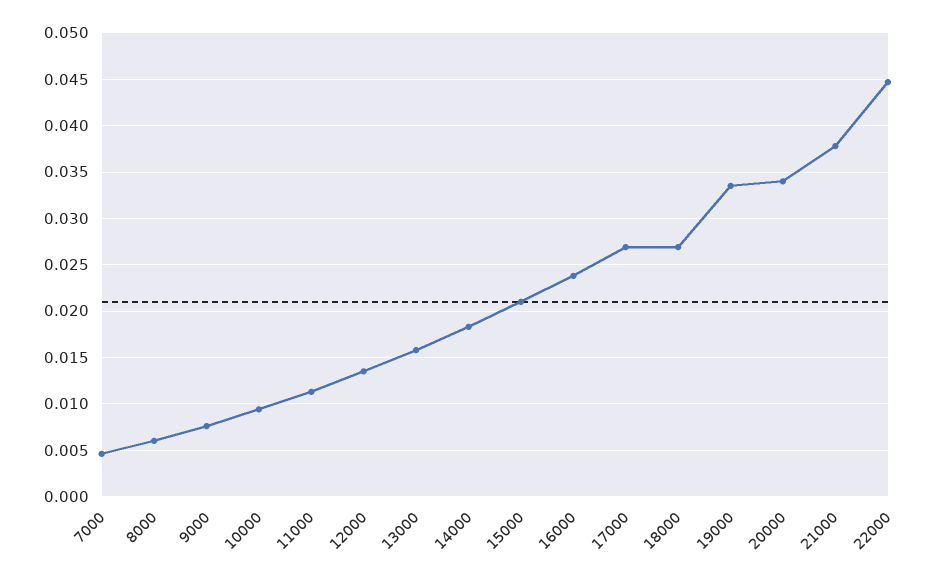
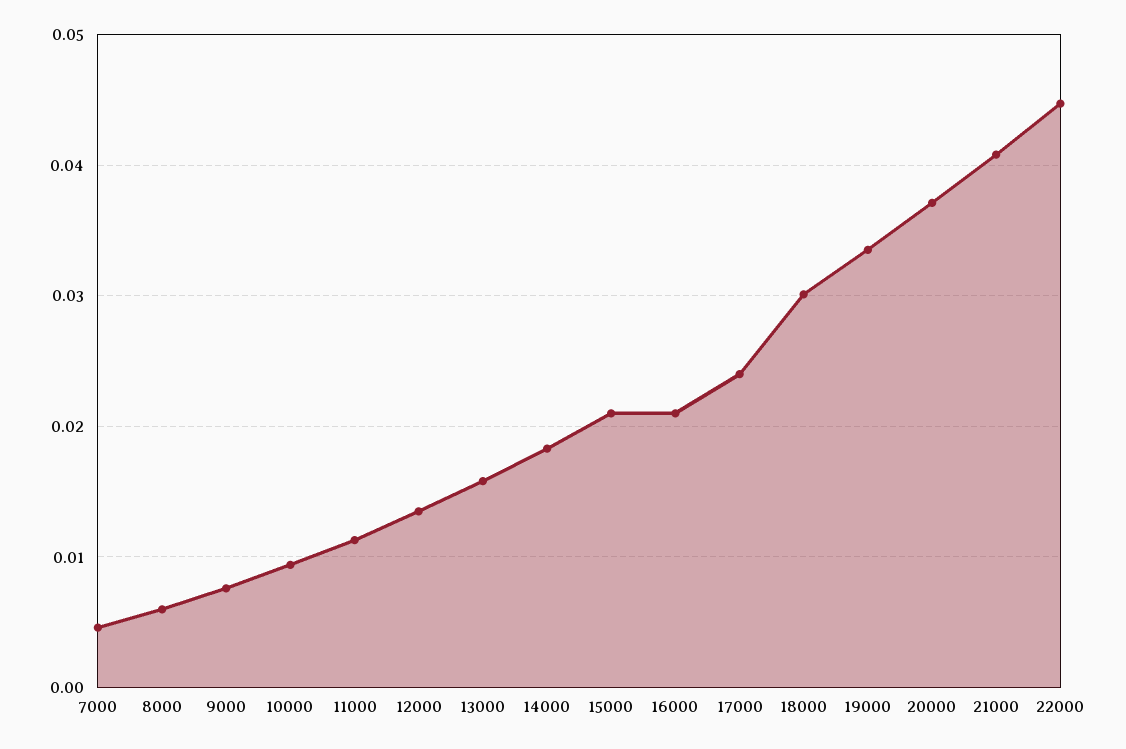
  {
    "7000": 0.005,
    "8000": 0.006,
    "9000": 0.008,
    "10000": 0.009,
    "11000": 0.011,
    "12000": 0.014,
    "13000": 0.016,
    "14000": 0.018,
    "15000": 0.021,
-   "16000": 0.024,
+   "16000": 0.021,
-   "17000": 0.027,
+   "17000": 0.024,
-   "18000": 0.027,
+   "18000": 0.03,
    "19000": 0.034,
-   "20000": 0.034,
+   "20000": 0.037,
-   "21000": 0.038,
+   "21000": 0.041,
    "22000": 0.045
  }

